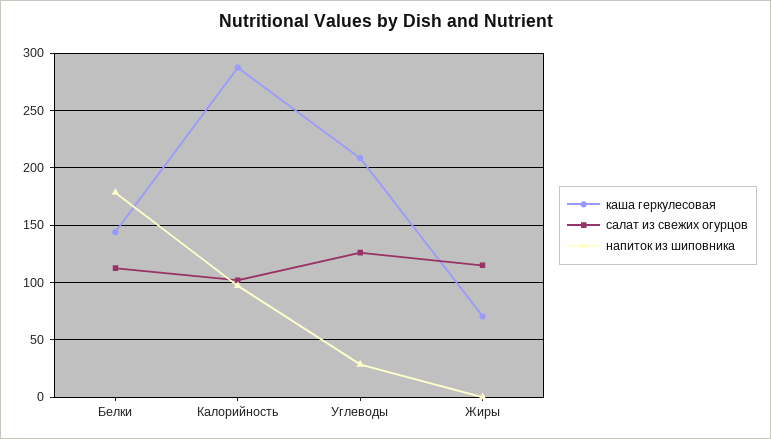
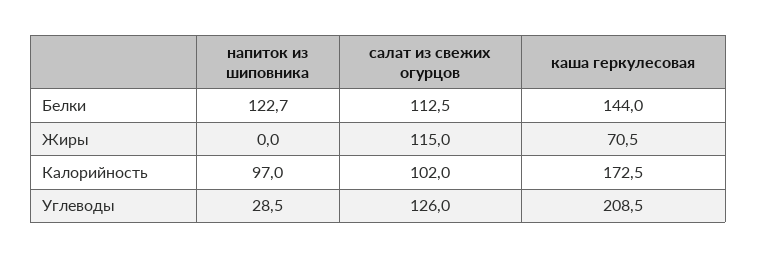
  {
    "каша геркулесовая": {
      "Белки": 144,
-     "Калорийность": 290,
+     "Калорийность": 172.5,
      "Углеводы": 208.5,
      "Жиры": 70.5
    },
    "салат из свежих огурцов": {
      "Белки": 112.5,
      "Калорийность": 102,
      "Углеводы": 126,
      "Жиры": 115
    },
    "напиток из шиповника": {
-     "Белки": 180,
+     "Белки": 122.7,
      "Калорийность": 97,
      "Углеводы": 28.5,
      "Жиры": 0
    }
  }

